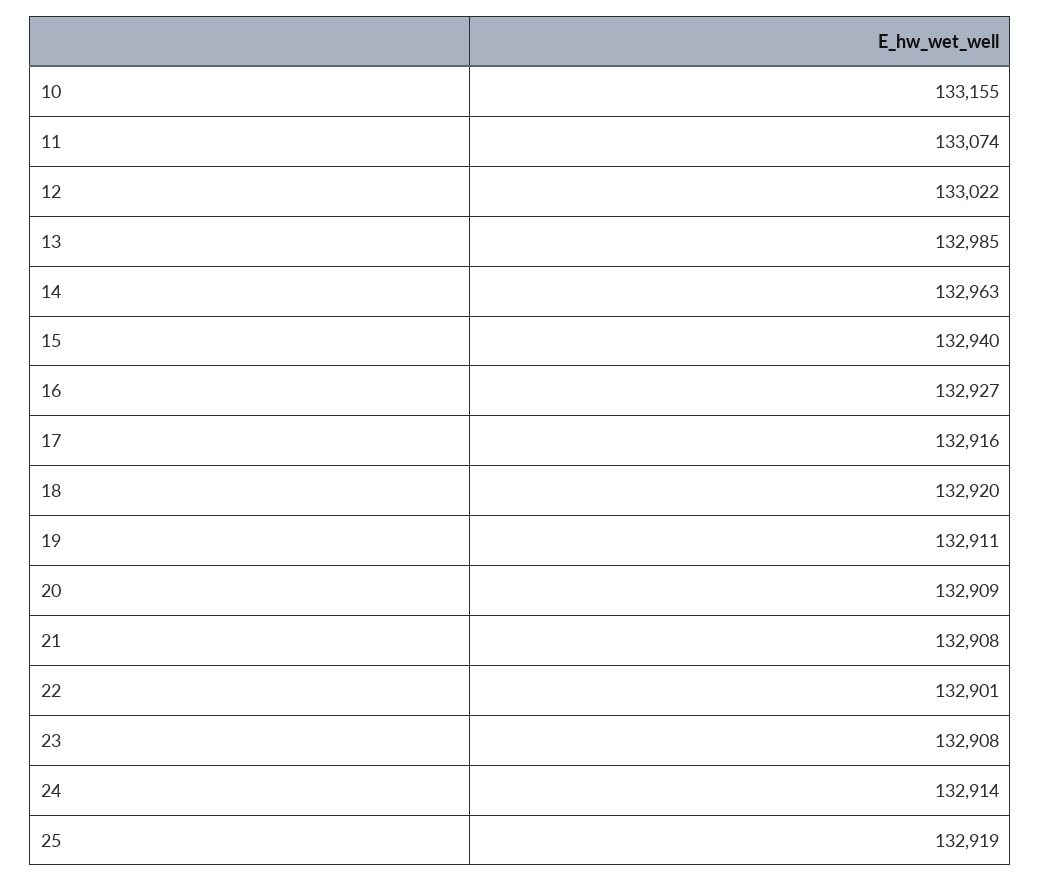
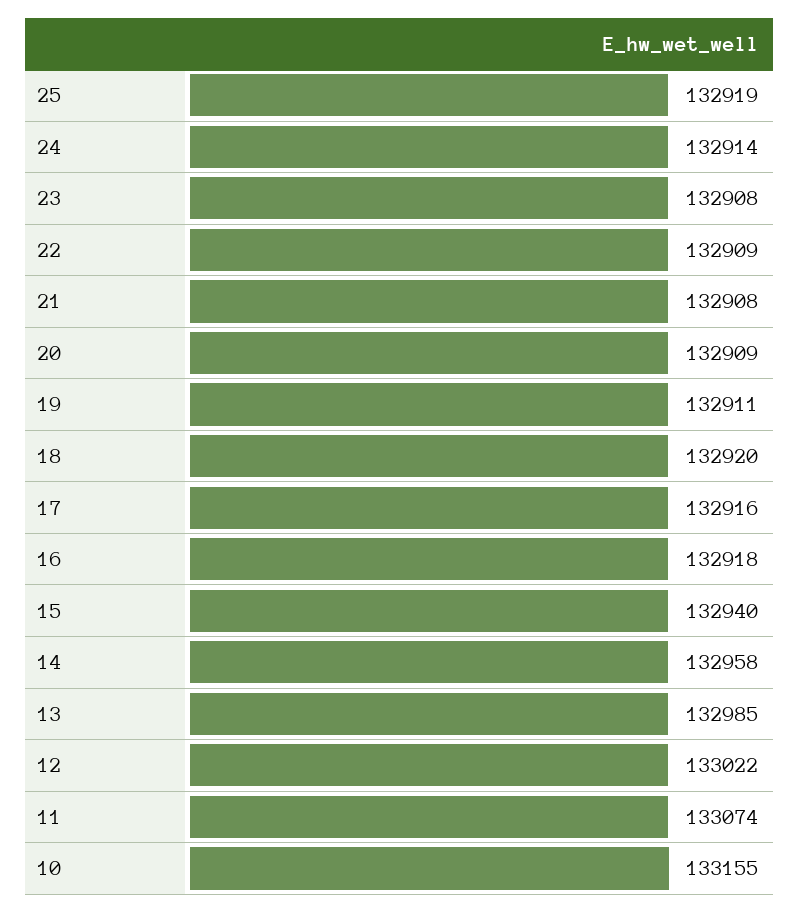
  {
    "10": 133155,
    "11": 133074,
    "12": 133022,
    "13": 132985,
-   "14": 132963,
+   "14": 132958,
    "15": 132940,
-   "16": 132927,
+   "16": 132918,
    "17": 132916,
    "18": 132920,
    "19": 132911,
    "20": 132909,
    "21": 132908,
-   "22": 132901,
+   "22": 132909,
    "23": 132908,
    "24": 132914,
    "25": 132919
  }

